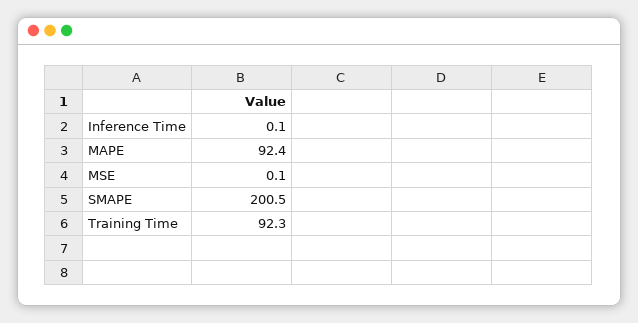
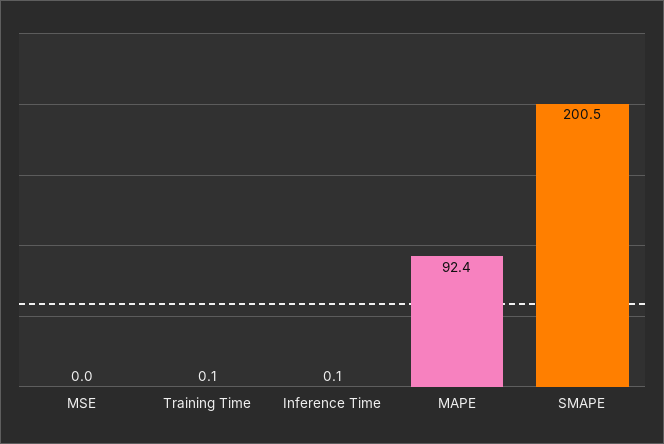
  {
    "Inference Time": 0.1,
    "MAPE": 92.4,
-   "MSE": 0.1,
+   "MSE": 0,
    "SMAPE": 200.5,
-   "Training Time": 92.3
+   "Training Time": 0.1
  }

